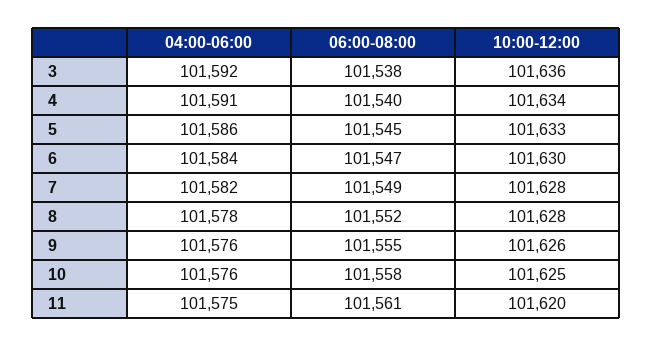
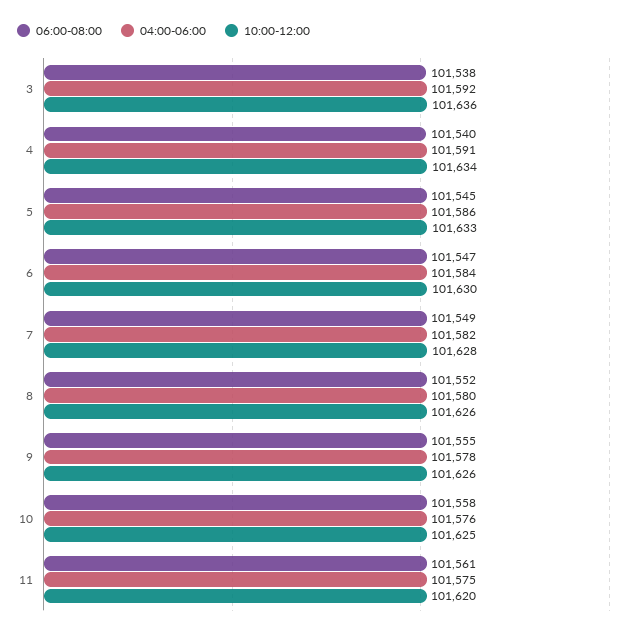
  {
    "04:00-06:00": {
      "3": 101592,
      "4": 101591,
      "5": 101586,
      "6": 101584,
      "7": 101582,
-     "8": 101578,
+     "8": 101580,
-     "9": 101576,
+     "9": 101578,
      "10": 101576,
      "11": 101575
    },
    "06:00-08:00": {
      "3": 101538,
      "4": 101540,
      "5": 101545,
      "6": 101547,
      "7": 101549,
      "8": 101552,
      "9": 101555,
      "10": 101558,
      "11": 101561
    },
    "10:00-12:00": {
      "3": 101636,
      "4": 101634,
      "5": 101633,
      "6": 101630,
      "7": 101628,
-     "8": 101628,
+     "8": 101626,
      "9": 101626,
      "10": 101625,
      "11": 101620
    }
  }

